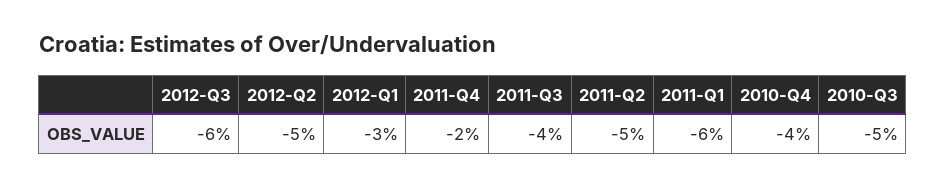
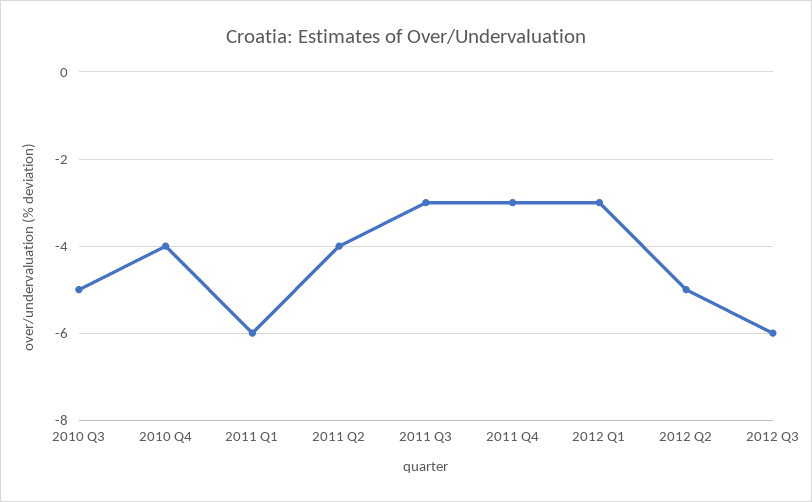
  {
    "2012-Q3": -6,
    "2012-Q2": -5,
    "2012-Q1": -3,
-   "2011-Q4": -2,
+   "2011-Q4": -3,
-   "2011-Q3": -4,
+   "2011-Q3": -3,
-   "2011-Q2": -5,
+   "2011-Q2": -4,
    "2011-Q1": -6,
    "2010-Q4": -4,
    "2010-Q3": -5
  }

